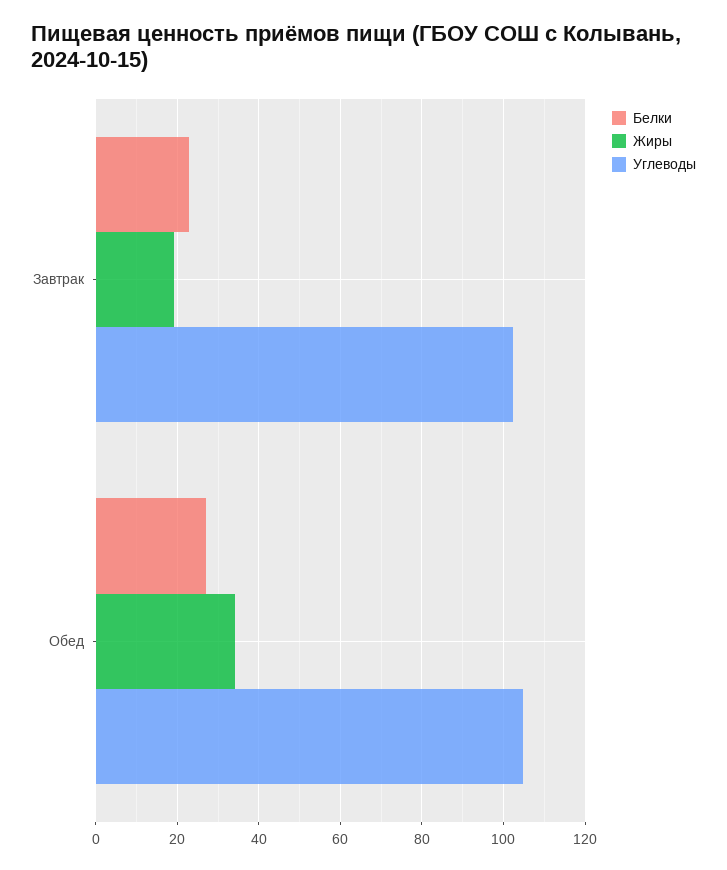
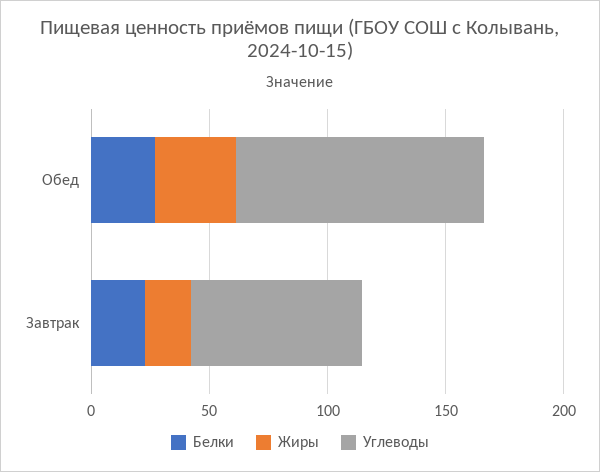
  {
    "Белки": {
      "Завтрак": 22,
      "Обед": 28
    },
    "Жиры": {
      "Завтрак": 20,
      "Обед": 34
    },
    "Углеводы": {
-     "Завтрак": 102,
+     "Завтрак": 70,
      "Обед": 104
    }
  }

